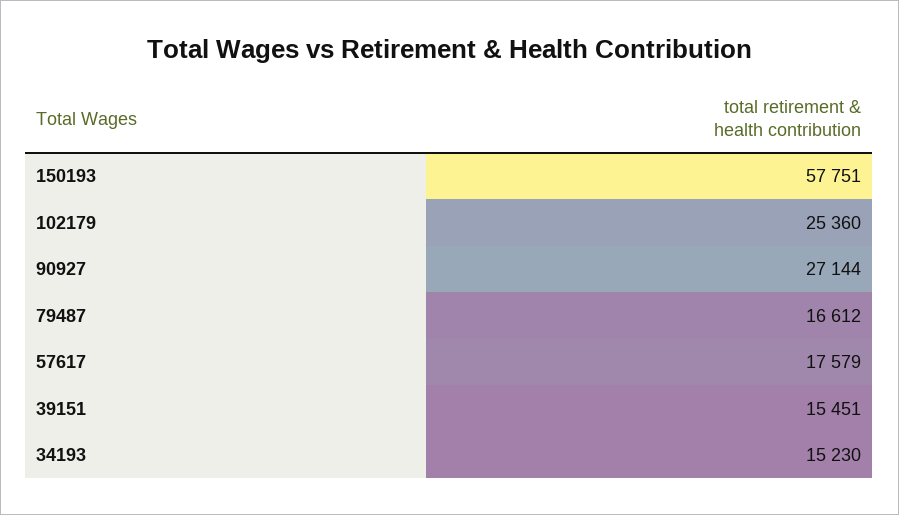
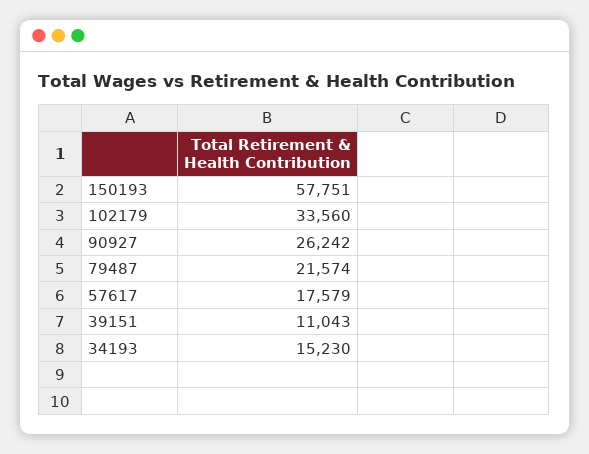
  {
    "150193": 57751,
-   "102179": 25360,
+   "102179": 33560,
-   "90927": 27144,
+   "90927": 26242,
-   "79487": 16612,
+   "79487": 21574,
    "57617": 17579,
-   "39151": 15451,
+   "39151": 11043,
    "34193": 15230
  }

